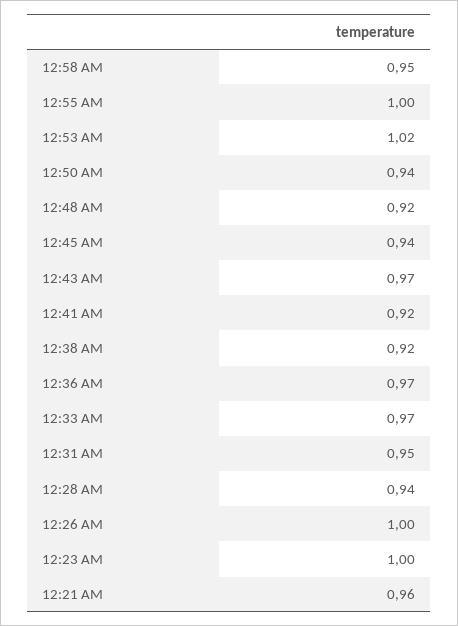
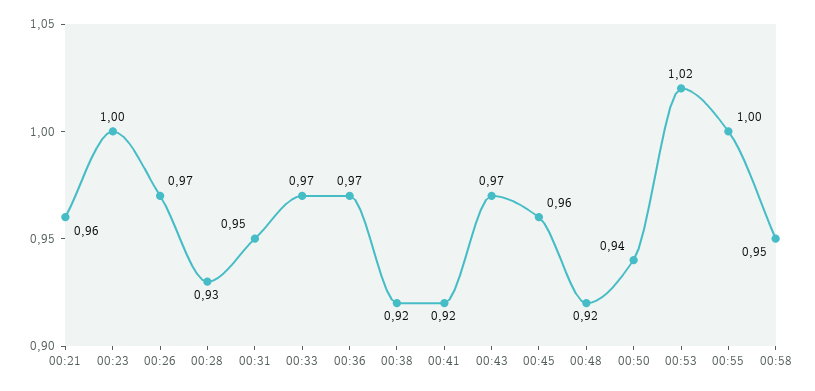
  {
    "12:58 AM": 0.95,
    "12:55 AM": 1,
    "12:53 AM": 1.02,
    "12:50 AM": 0.94,
    "12:48 AM": 0.92,
-   "12:45 AM": 0.94,
+   "12:45 AM": 0.96,
    "12:43 AM": 0.97,
    "12:41 AM": 0.92,
    "12:38 AM": 0.92,
    "12:36 AM": 0.97,
    "12:33 AM": 0.97,
    "12:31 AM": 0.95,
-   "12:28 AM": 0.94,
+   "12:28 AM": 0.93,
-   "12:26 AM": 1,
+   "12:26 AM": 0.97,
    "12:23 AM": 1,
    "12:21 AM": 0.96
  }

